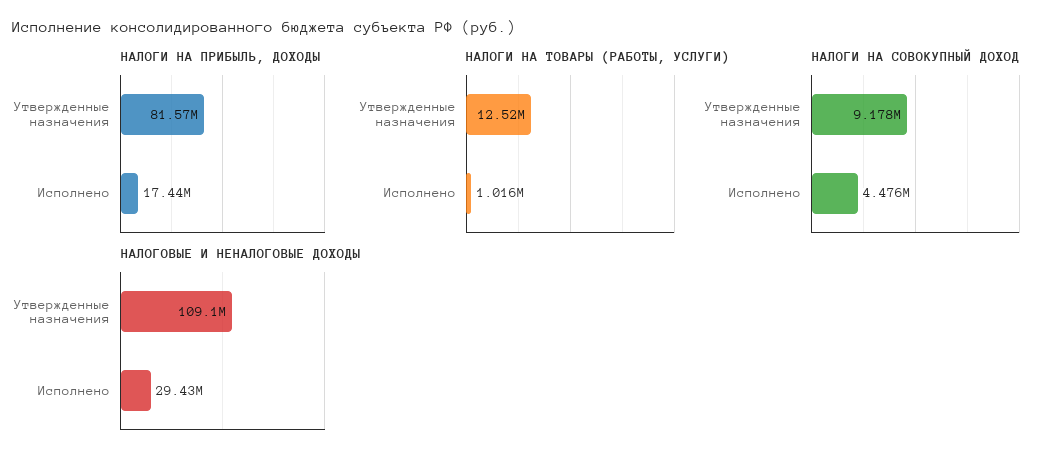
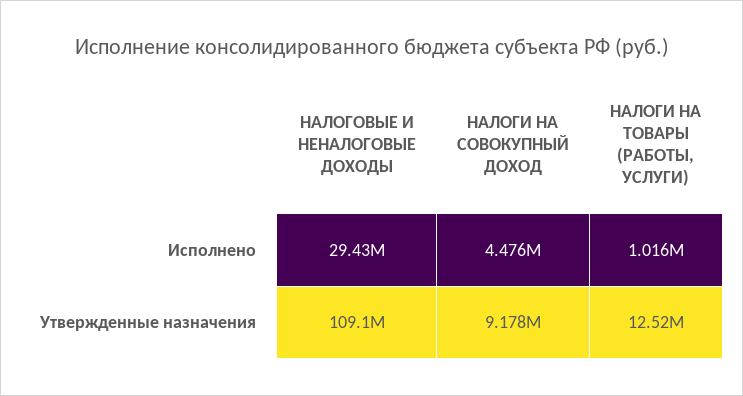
  {
-   "НАЛОГИ НА ПРИБЫЛЬ, ДОХОДЫ": {
-     "Утвержденные назначения": 81570000,
-     "Исполнено": 17440000
-   },
    "НАЛОГИ НА ТОВАРЫ (РАБОТЫ, УСЛУГИ)": {
      "Утвержденные назначения": 12520000,
      "Исполнено": 1016000
    },
    "НАЛОГИ НА СОВОКУПНЫЙ ДОХОД": {
      "Утвержденные назначения": 9178000,
      "Исполнено": 4476000
    },
    "НАЛОГОВЫЕ И НЕНАЛОГОВЫЕ ДОХОДЫ": {
      "Утвержденные назначения": 109100000,
      "Исполнено": 29430000
    }
  }

